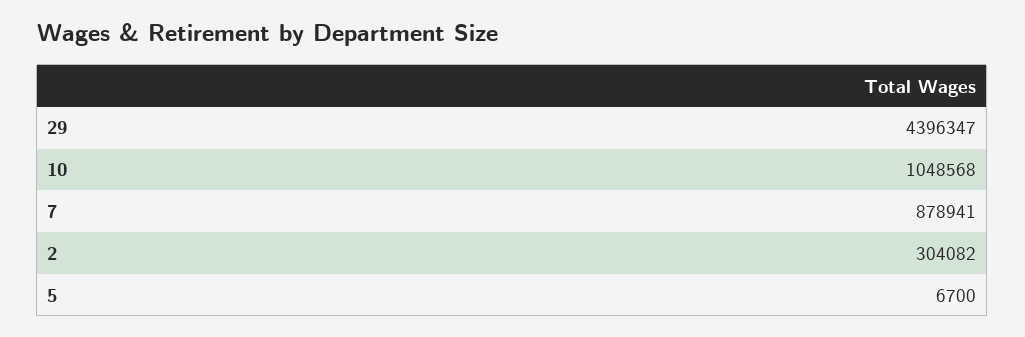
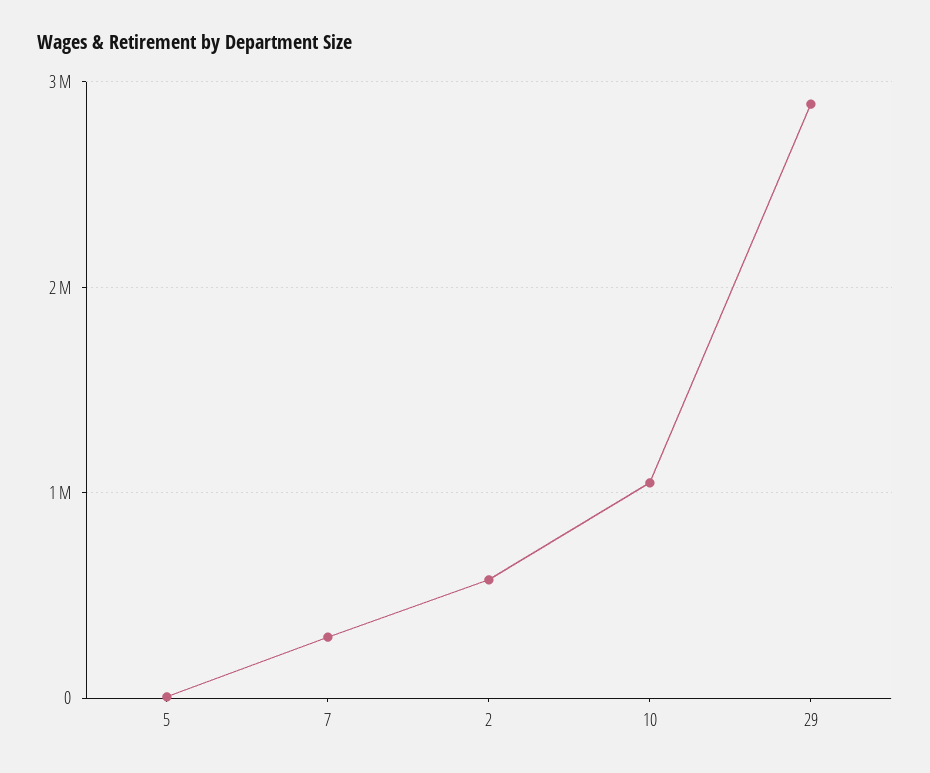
  {
-   "29": 4396347,
+   "29": 2900000,
    "10": 1048568,
-   "7": 878941,
+   "7": 300000,
-   "2": 304082,
+   "2": 600000,
    "5": 6700
  }

